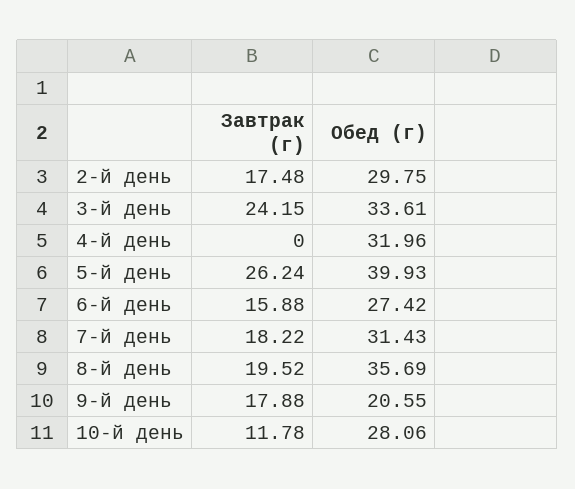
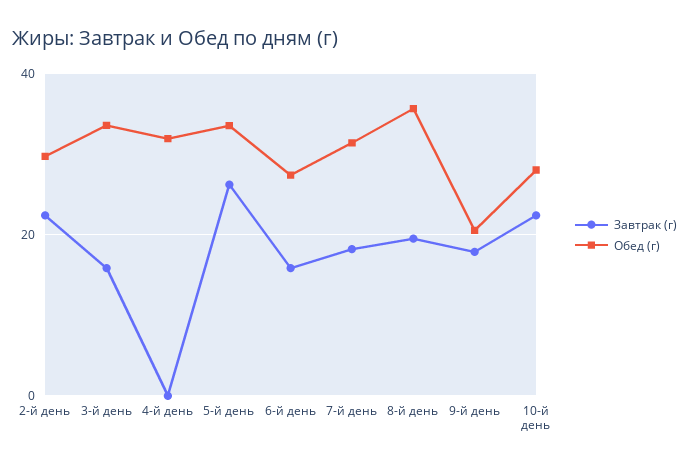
  {
    "Завтрак (г)": {
-     "2-й день": 17.48,
+     "2-й день": 22,
-     "3-й день": 24.15,
+     "3-й день": 16,
      "4-й день": 0,
      "5-й день": 26.24,
      "6-й день": 15.88,
      "7-й день": 18.22,
      "8-й день": 19.52,
      "9-й день": 17.88,
-     "10-й день": 11.78
+     "10-й день": 22
    },
    "Обед (г)": {
      "2-й день": 29.75,
      "3-й день": 33.61,
      "4-й день": 31.96,
-     "5-й день": 39.93,
+     "5-й день": 34,
      "6-й день": 27.42,
      "7-й день": 31.43,
      "8-й день": 35.69,
      "9-й день": 20.55,
      "10-й день": 28.06
    }
  }

